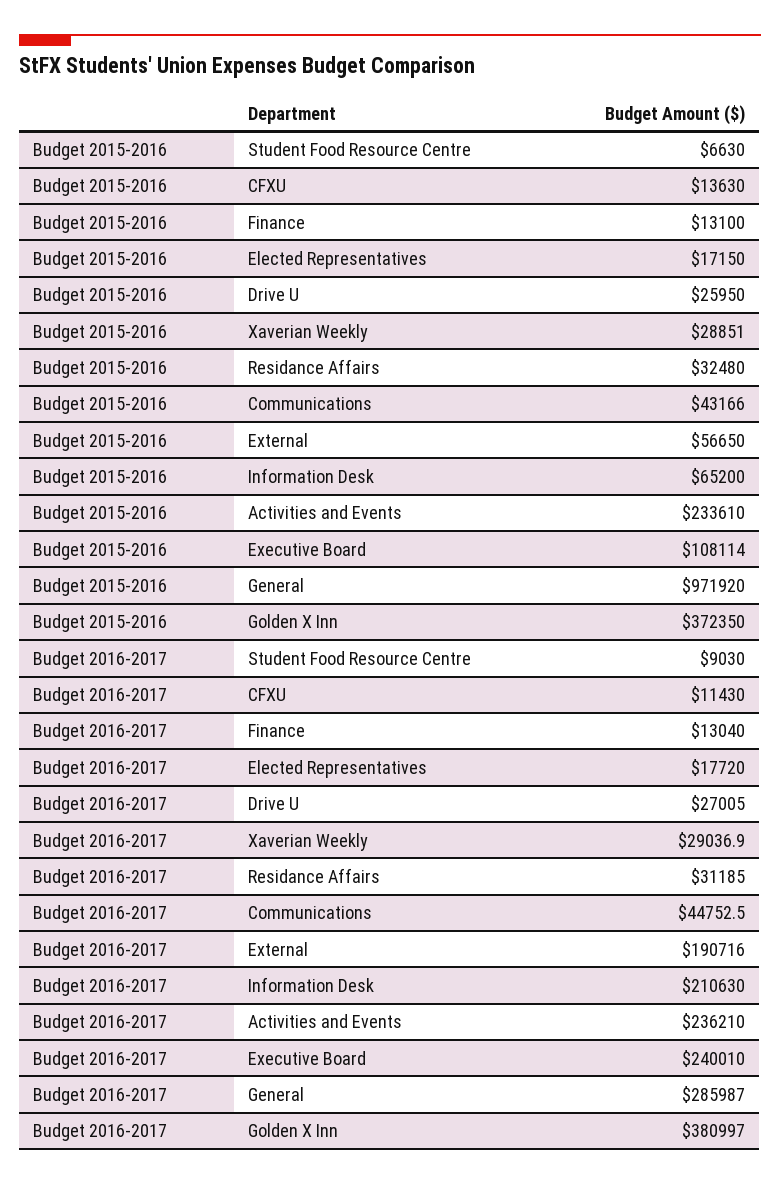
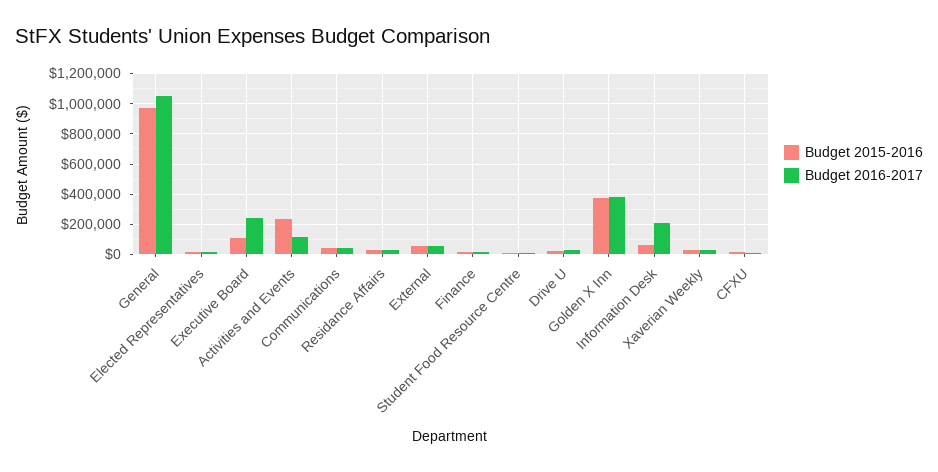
  {
    "Budget 2015-2016": {
      "Student Food Resource Centre": 6630,
      "CFXU": 13630,
      "Finance": 13100,
      "Elected Representatives": 17150,
      "Drive U": 25950,
      "Xaverian Weekly": 28851,
      "Residance Affairs": 32480,
      "Communications": 43166,
      "External": 56650,
      "Information Desk": 65200,
      "Activities and Events": 233610,
      "Executive Board": 108114,
      "General": 971920,
      "Golden X Inn": 372350
    },
    "Budget 2016-2017": {
      "Student Food Resource Centre": 9030,
      "CFXU": 11430,
      "Finance": 13040,
      "Elected Representatives": 17720,
      "Drive U": 27005,
      "Xaverian Weekly": 29036.9,
      "Residance Affairs": 31185,
      "Communications": 44752.5,
-     "External": 190716,
+     "External": 50000,
      "Information Desk": 210630,
-     "Activities and Events": 236210,
+     "Activities and Events": 100000,
      "Executive Board": 240010,
-     "General": 285987,
+     "General": 1050000,
      "Golden X Inn": 380997
    }
  }

